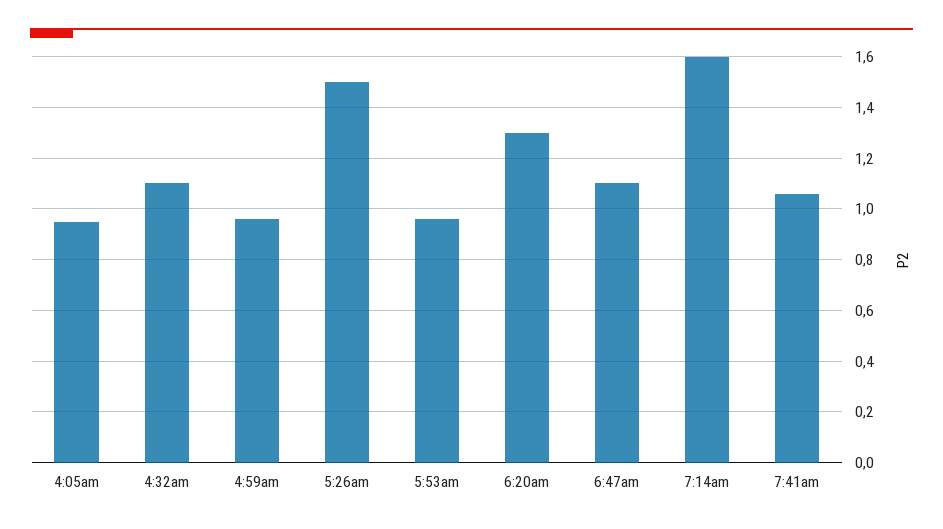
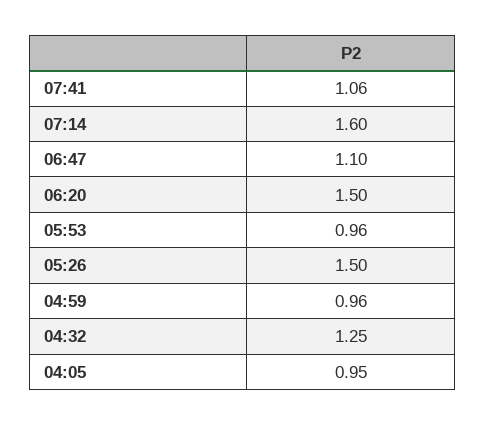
  {
    "4:05am": 0.95,
-   "4:32am": 1.1,
+   "4:32am": 1.25,
    "4:59am": 0.96,
    "5:26am": 1.5,
    "5:53am": 0.96,
-   "6:20am": 1.3,
+   "6:20am": 1.5,
    "6:47am": 1.1,
    "7:14am": 1.6,
    "7:41am": 1.06
  }

